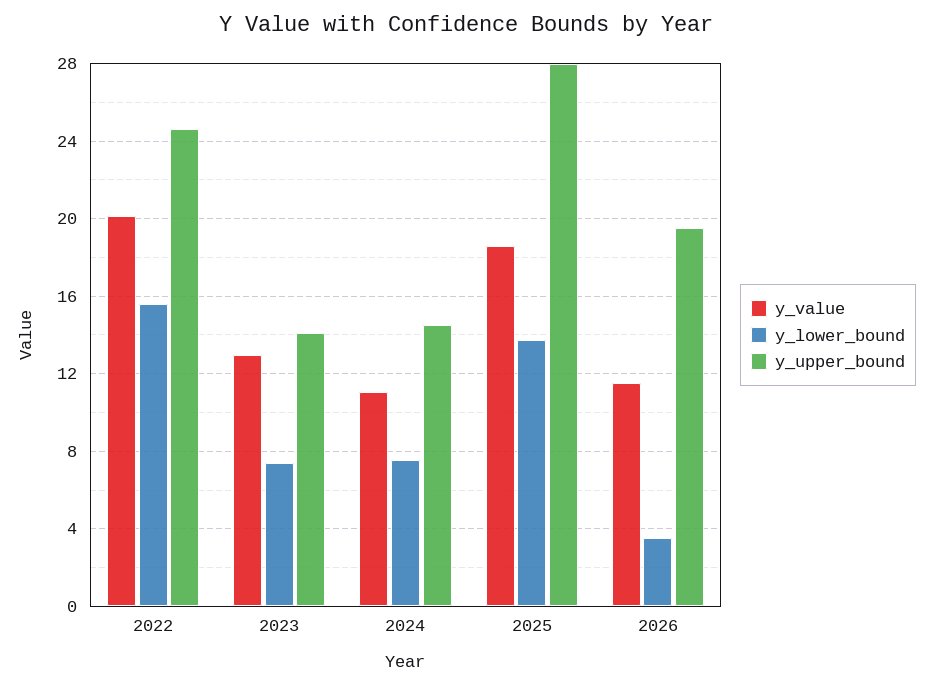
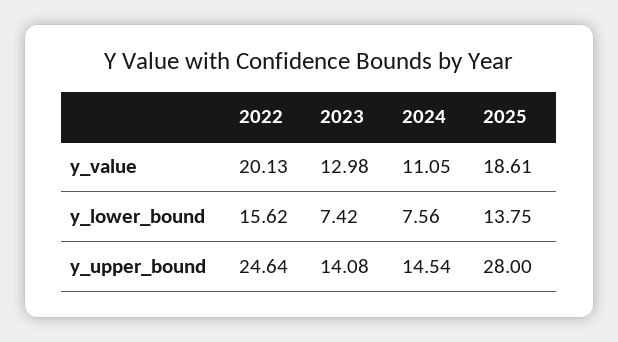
  {
    "y_value": {
      "2022": 20.13,
      "2023": 12.98,
      "2024": 11.05,
-     "2025": 18.61,
+     "2025": 18.61
-     "2026": 11.5
    },
    "y_lower_bound": {
      "2022": 15.62,
      "2023": 7.42,
      "2024": 7.56,
-     "2025": 13.75,
+     "2025": 13.75
-     "2026": 3.5
    },
    "y_upper_bound": {
      "2022": 24.64,
      "2023": 14.08,
      "2024": 14.54,
-     "2025": 28,
+     "2025": 28
-     "2026": 19.5
    }
  }

